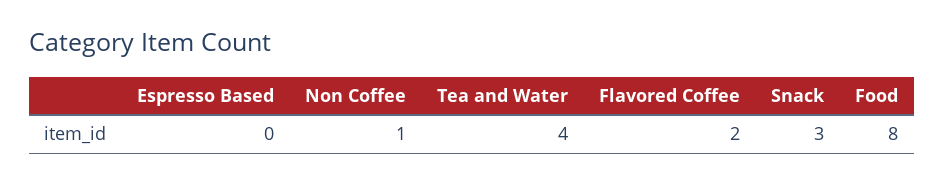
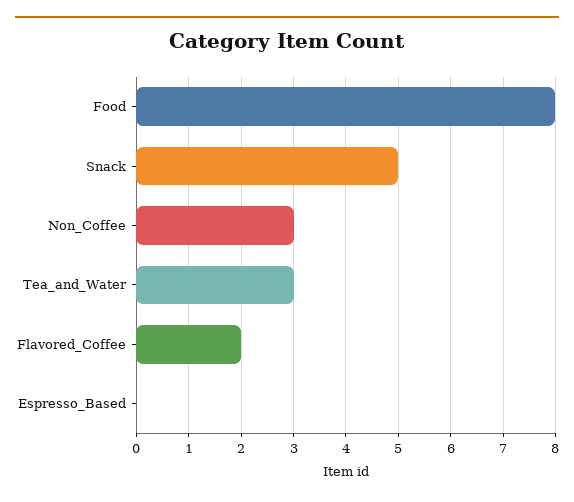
  {
    "Espresso Based": 0,
-   "Non Coffee": 1,
+   "Non Coffee": 3,
-   "Tea and Water": 4,
+   "Tea and Water": 3,
    "Flavored Coffee": 2,
-   "Snack": 3,
+   "Snack": 5,
    "Food": 8
  }

